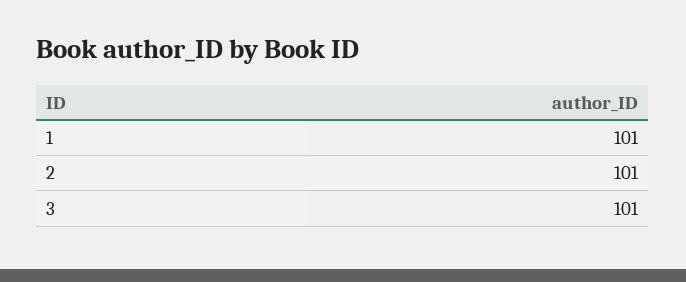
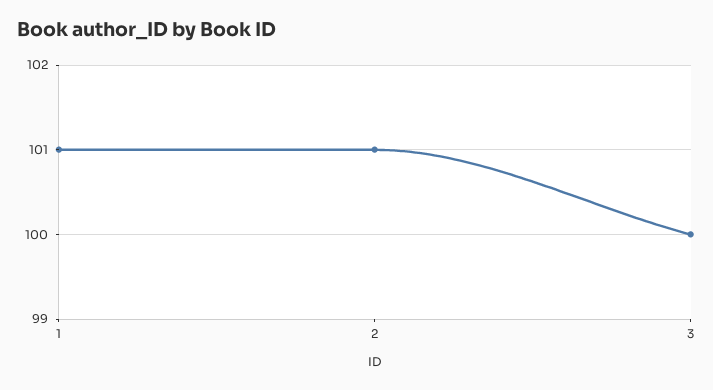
  {
    "1": 101,
    "2": 101,
-   "3": 101
+   "3": 100
  }

